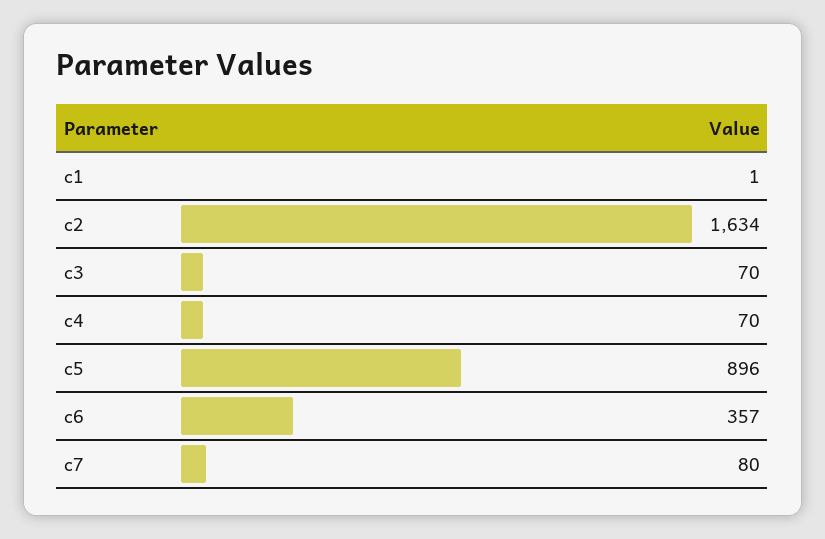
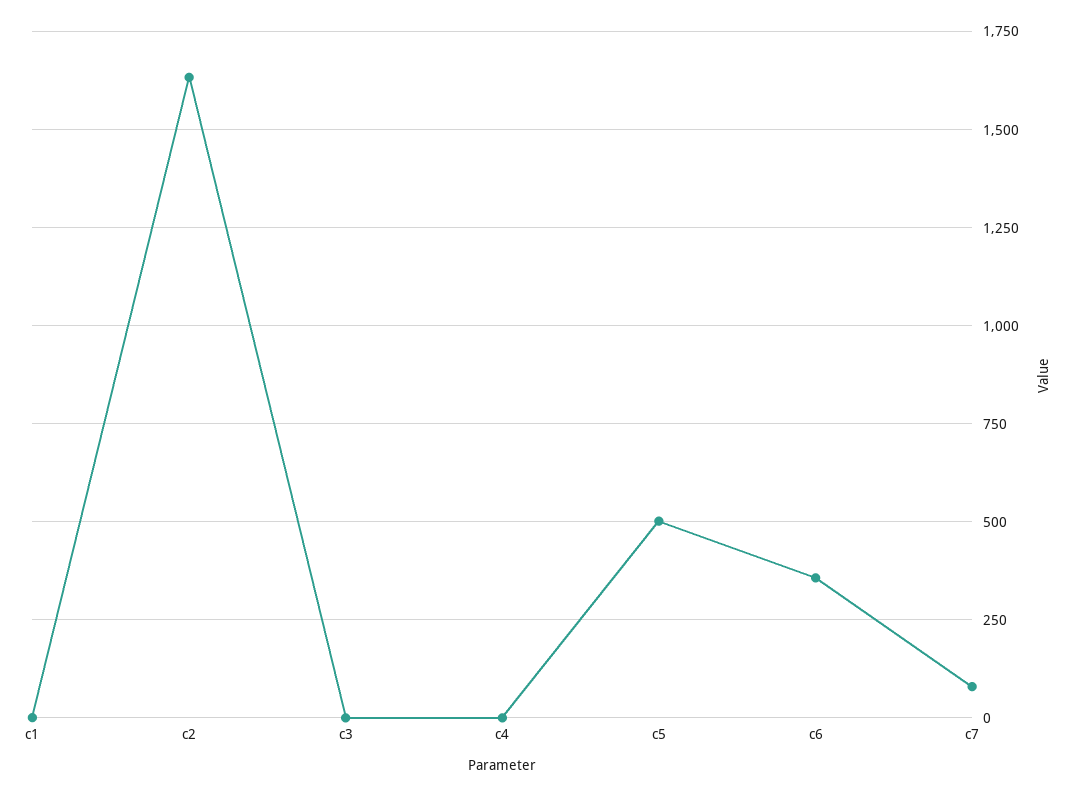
  {
    "c1": 1,
    "c2": 1634,
-   "c3": 70,
+   "c3": 0,
-   "c4": 70,
+   "c4": 0,
-   "c5": 896,
+   "c5": 500,
    "c6": 357,
    "c7": 80
  }

